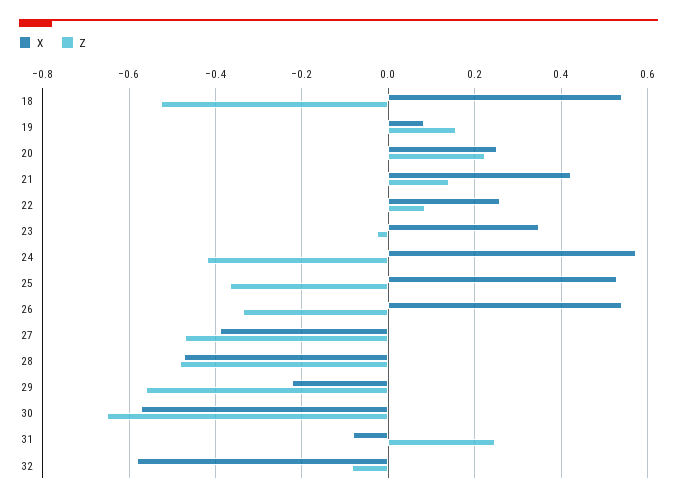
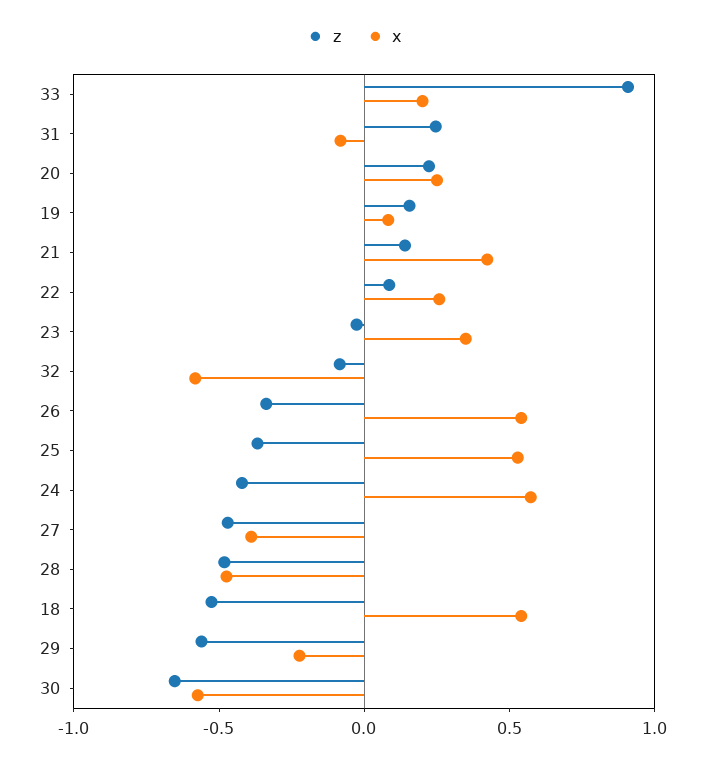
  {
    "X": {
      "18": 0.54,
      "19": 0.08,
      "20": 0.26,
      "21": 0.42,
      "22": 0.26,
      "23": 0.34,
      "24": 0.58,
      "25": 0.52,
      "26": 0.54,
      "27": -0.38,
      "28": -0.48,
      "29": -0.22,
      "30": -0.58,
      "31": -0.08,
-     "32": -0.58
+     "32": -0.58,
+     "33": 0.2
    },
    "Z": {
      "18": -0.52,
      "19": 0.16,
      "20": 0.22,
      "21": 0.14,
      "22": 0.08,
      "23": -0.02,
      "24": -0.42,
      "25": -0.36,
      "26": -0.34,
      "27": -0.48,
      "28": -0.48,
      "29": -0.56,
      "30": -0.66,
      "31": 0.24,
-     "32": -0.08
+     "32": -0.08,
+     "33": 0.9
    }
  }

